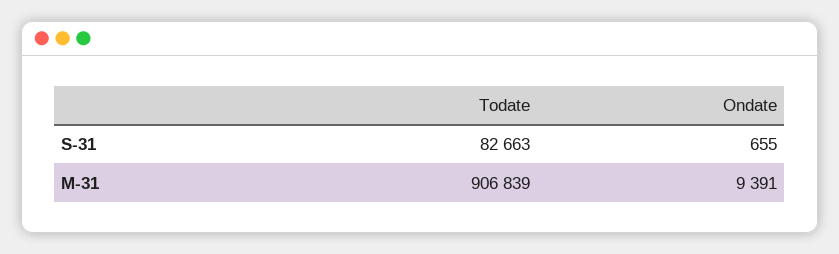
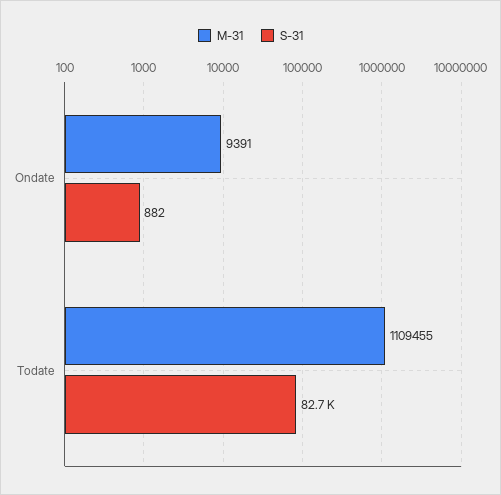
  {
    "S-31": {
      "Todate": 82663,
-     "Ondate": 655
+     "Ondate": 882
    },
    "M-31": {
-     "Todate": 906839,
+     "Todate": 1109455,
      "Ondate": 9391
    }
  }

